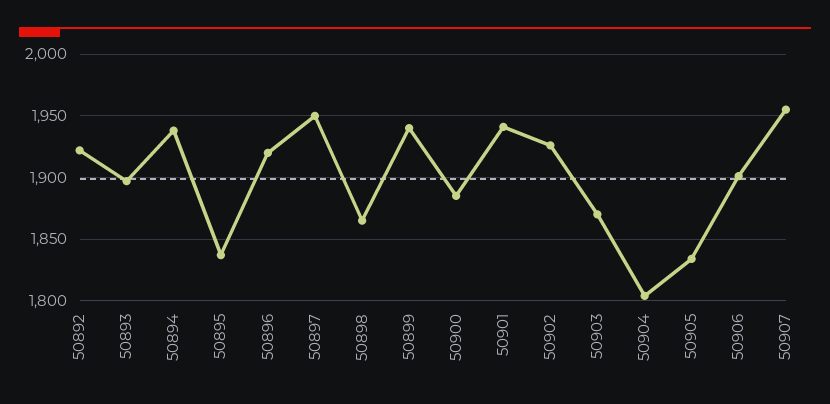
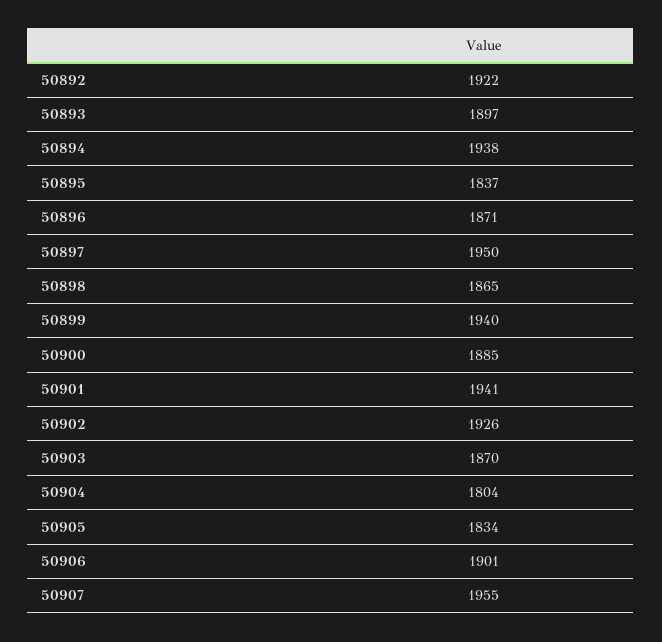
  {
    "50892": 1922,
    "50893": 1897,
    "50894": 1938,
    "50895": 1837,
-   "50896": 1920,
+   "50896": 1871,
    "50897": 1950,
    "50898": 1865,
    "50899": 1940,
    "50900": 1885,
    "50901": 1941,
    "50902": 1926,
    "50903": 1870,
    "50904": 1804,
    "50905": 1834,
    "50906": 1901,
    "50907": 1955
  }

